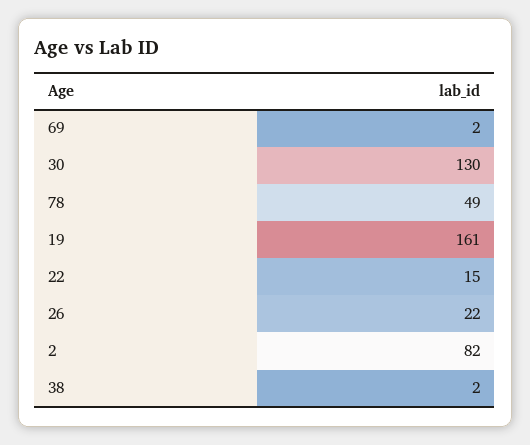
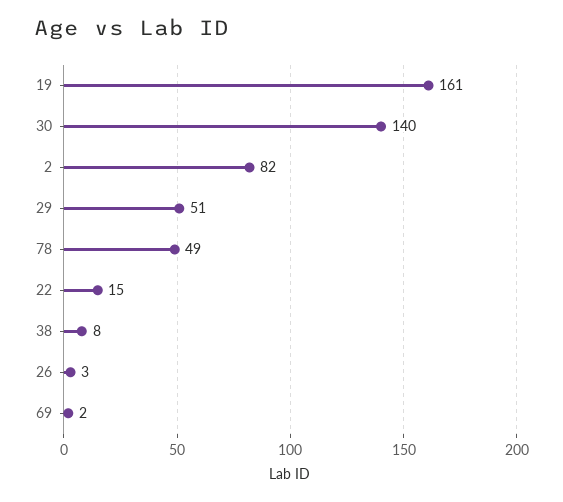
  {
    "69": 2,
-   "30": 130,
+   "30": 140,
    "78": 49,
    "19": 161,
    "22": 15,
-   "26": 22,
+   "26": 3,
    "2": 82,
-   "38": 2
+   "38": 8,
+   "29": 51
  }

